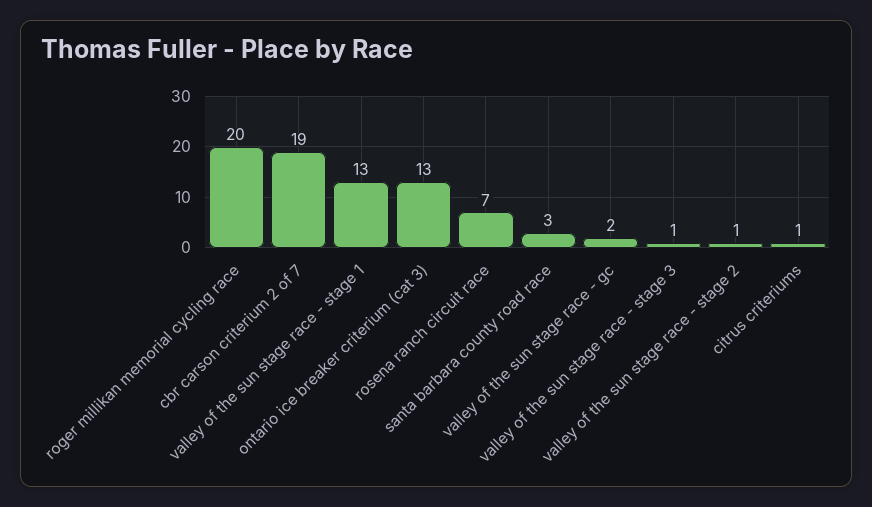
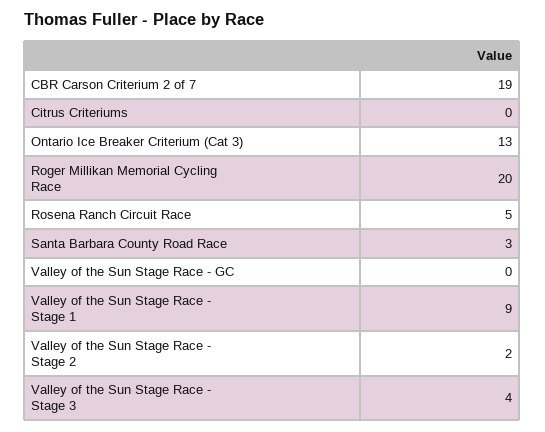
  {
    "roger millikan memorial cycling race": 20,
    "cbr carson criterium 2 of 7": 19,
-   "valley of the sun stage race - stage 1": 13,
+   "valley of the sun stage race - stage 1": 9,
    "ontario ice breaker criterium (cat 3)": 13,
-   "rosena ranch circuit race": 7,
+   "rosena ranch circuit race": 5,
    "santa barbara county road race": 3,
-   "valley of the sun stage race - gc": 2,
+   "valley of the sun stage race - gc": 0,
-   "valley of the sun stage race - stage 3": 1,
+   "valley of the sun stage race - stage 3": 4,
-   "valley of the sun stage race - stage 2": 1,
+   "valley of the sun stage race - stage 2": 2,
-   "citrus criteriums": 1
+   "citrus criteriums": 0
  }

